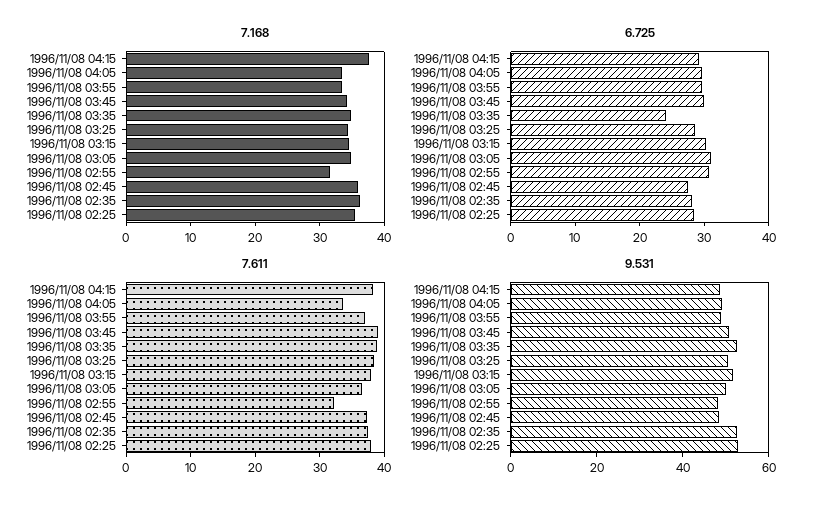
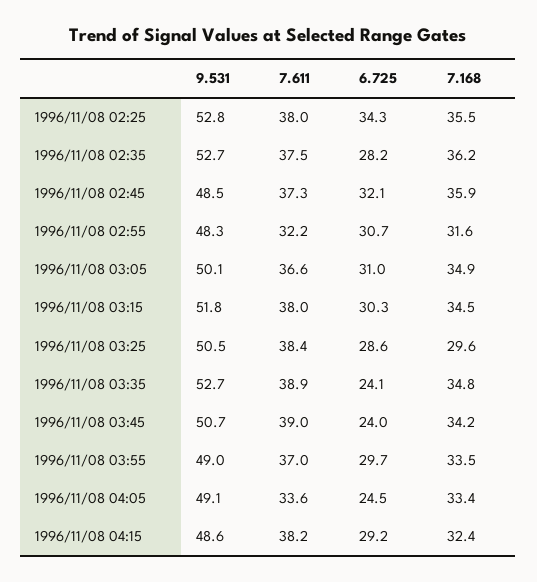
  {
    "7.168": {
-     "1996/11/08 04:15": 38,
+     "1996/11/08 04:15": 32.4,
      "1996/11/08 04:05": 33.4,
      "1996/11/08 03:55": 33.5,
      "1996/11/08 03:45": 34.2,
      "1996/11/08 03:35": 34.8,
-     "1996/11/08 03:25": 34,
+     "1996/11/08 03:25": 29.6,
      "1996/11/08 03:15": 34.5,
      "1996/11/08 03:05": 34.9,
      "1996/11/08 02:55": 31.6,
      "1996/11/08 02:45": 35.9,
      "1996/11/08 02:35": 36.2,
      "1996/11/08 02:25": 35.5
    },
    "6.725": {
      "1996/11/08 04:15": 29.2,
-     "1996/11/08 04:05": 30,
+     "1996/11/08 04:05": 24.5,
      "1996/11/08 03:55": 29.7,
-     "1996/11/08 03:45": 30,
+     "1996/11/08 03:45": 24,
      "1996/11/08 03:35": 24.1,
      "1996/11/08 03:25": 28.6,
      "1996/11/08 03:15": 30.3,
      "1996/11/08 03:05": 31,
      "1996/11/08 02:55": 30.7,
-     "1996/11/08 02:45": 28,
+     "1996/11/08 02:45": 32.1,
      "1996/11/08 02:35": 28.2,
-     "1996/11/08 02:25": 28
+     "1996/11/08 02:25": 34.3
    },
    "7.611": {
      "1996/11/08 04:15": 38.2,
      "1996/11/08 04:05": 33.6,
      "1996/11/08 03:55": 37,
      "1996/11/08 03:45": 39,
      "1996/11/08 03:35": 38.9,
      "1996/11/08 03:25": 38.4,
      "1996/11/08 03:15": 38,
      "1996/11/08 03:05": 36.6,
      "1996/11/08 02:55": 32.2,
      "1996/11/08 02:45": 37.3,
      "1996/11/08 02:35": 37.5,
      "1996/11/08 02:25": 38
    },
    "9.531": {
      "1996/11/08 04:15": 48.6,
      "1996/11/08 04:05": 49.1,
      "1996/11/08 03:55": 49,
      "1996/11/08 03:45": 50.7,
      "1996/11/08 03:35": 52.7,
      "1996/11/08 03:25": 50.5,
      "1996/11/08 03:15": 51.8,
      "1996/11/08 03:05": 50.1,
      "1996/11/08 02:55": 48.3,
      "1996/11/08 02:45": 48.5,
      "1996/11/08 02:35": 52.7,
      "1996/11/08 02:25": 52.8
    }
  }

